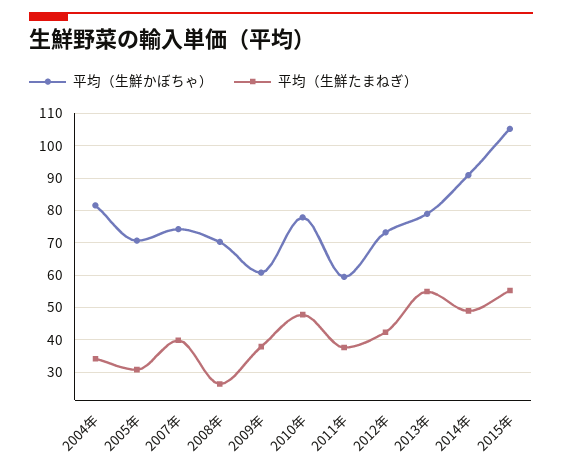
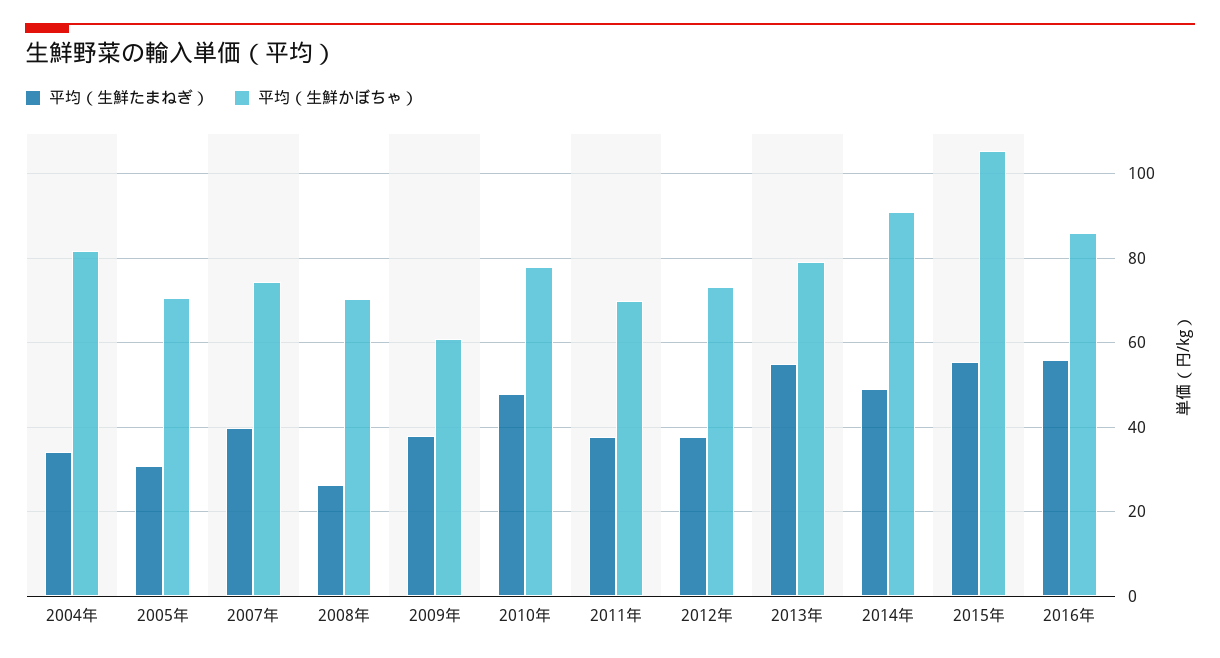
  {
    "平均（生鮮かぼちゃ）": {
      "2004年": 82,
      "2005年": 70,
      "2007年": 74,
      "2008年": 70,
      "2009年": 60,
      "2010年": 78,
-     "2011年": 60,
+     "2011年": 70,
      "2012年": 74,
      "2013年": 80,
      "2014年": 92,
-     "2015年": 106
+     "2015年": 106,
+     "2016年": 86
    },
    "平均（生鮮たまねぎ）": {
      "2004年": 34,
      "2005年": 30,
      "2007年": 40,
      "2008年": 26,
      "2009年": 38,
      "2010年": 48,
      "2011年": 38,
-     "2012年": 42,
+     "2012年": 38,
      "2013年": 54,
      "2014年": 50,
-     "2015年": 56
+     "2015年": 56,
+     "2016年": 56
    }
  }

